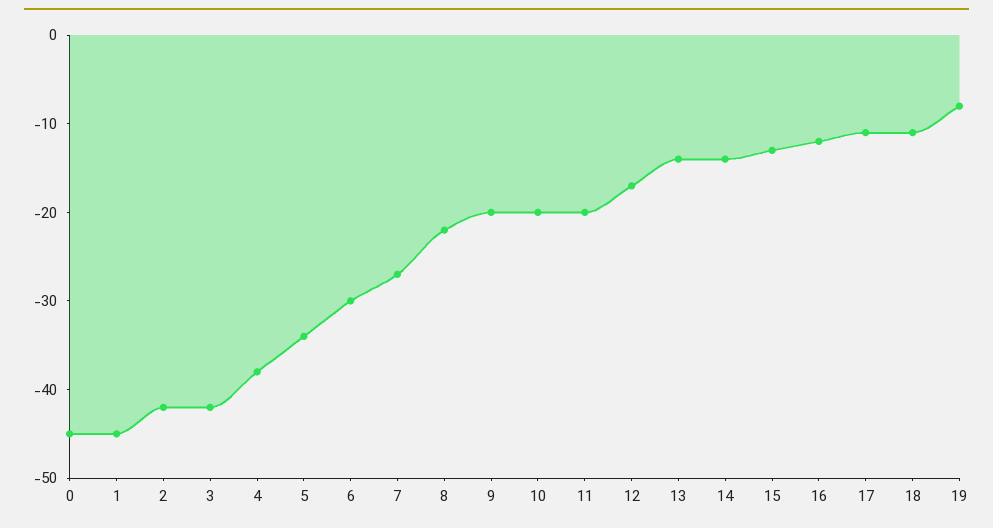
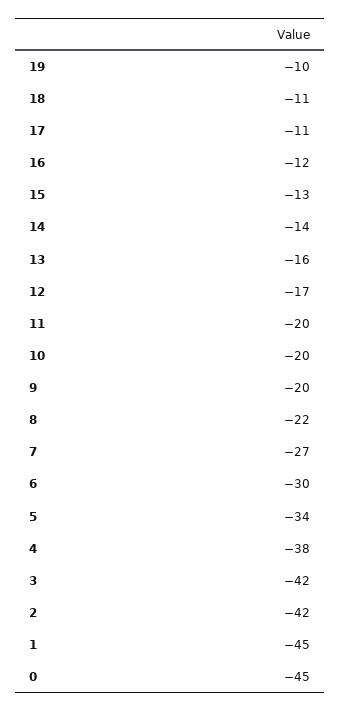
  {
    "0": -45,
    "1": -45,
    "2": -42,
    "3": -42,
    "4": -38,
    "5": -34,
    "6": -30,
    "7": -27,
    "8": -22,
    "9": -20,
    "10": -20,
    "11": -20,
    "12": -17,
-   "13": -14,
+   "13": -16,
    "14": -14,
    "15": -13,
    "16": -12,
    "17": -11,
    "18": -11,
-   "19": -8
+   "19": -10
  }

